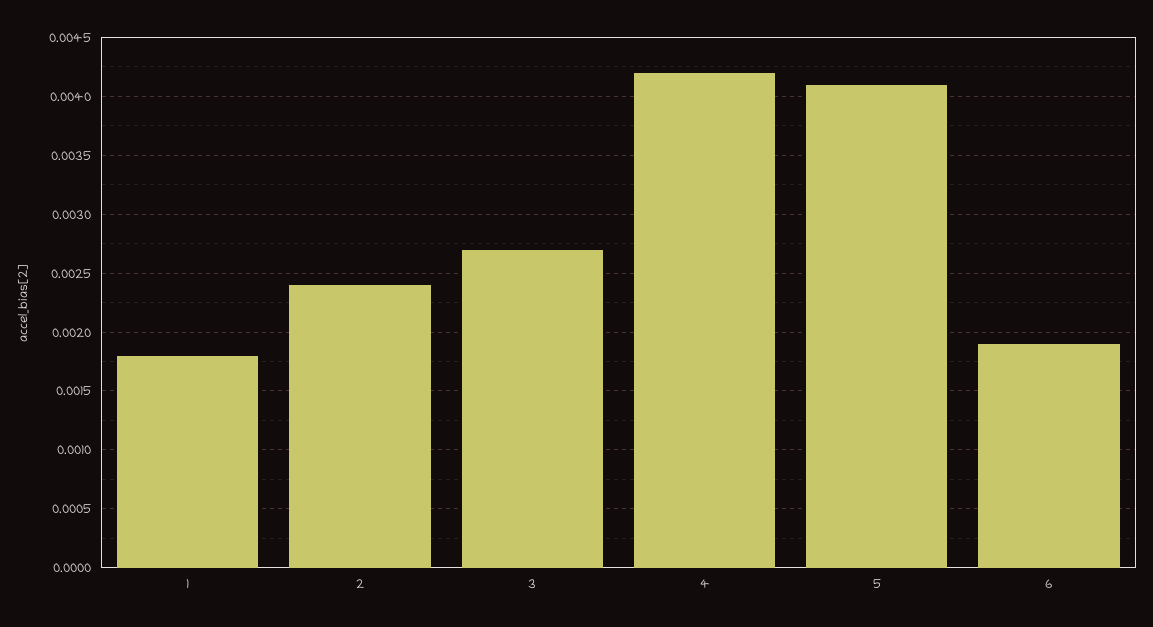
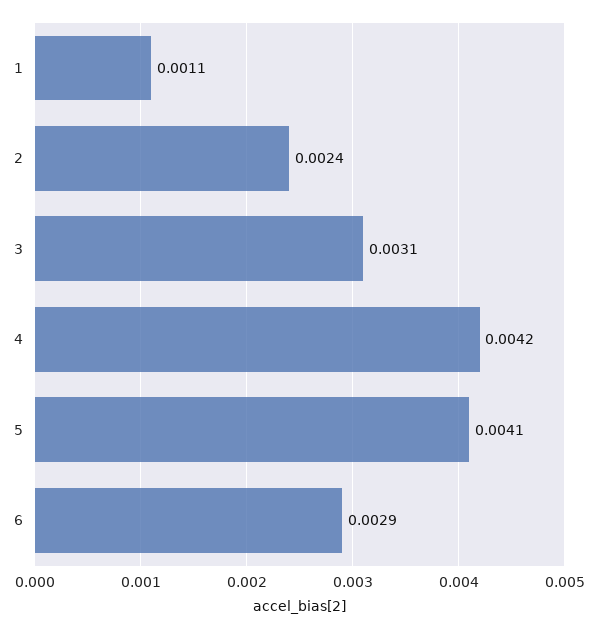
  {
-   "1": 0.0018,
+   "1": 0.0011,
    "2": 0.0024,
-   "3": 0.0027,
+   "3": 0.0031,
    "4": 0.0042,
    "5": 0.0041,
-   "6": 0.0019
+   "6": 0.0029
  }

